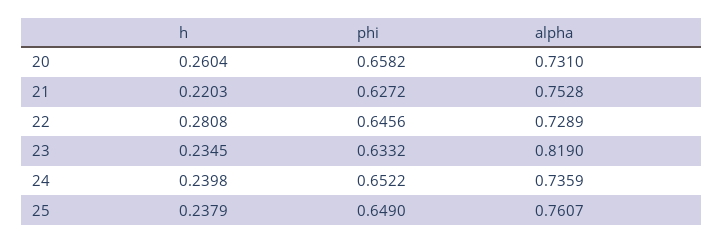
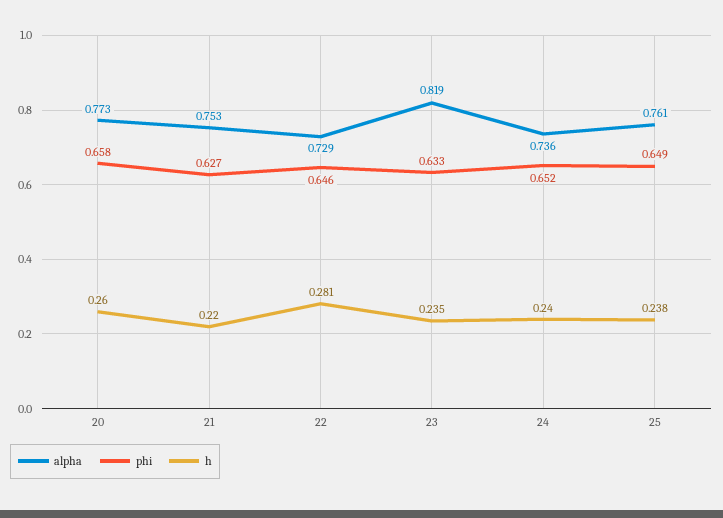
  {
    "h": {
      "20": 0.2604,
      "21": 0.2203,
      "22": 0.2808,
      "23": 0.2345,
      "24": 0.2398,
      "25": 0.2379
    },
    "phi": {
      "20": 0.6582,
      "21": 0.6272,
      "22": 0.6456,
      "23": 0.6332,
      "24": 0.6522,
      "25": 0.649
    },
    "alpha": {
-     "20": 0.731,
+     "20": 0.773,
      "21": 0.7528,
      "22": 0.7289,
      "23": 0.819,
      "24": 0.7359,
      "25": 0.7607
    }
  }

